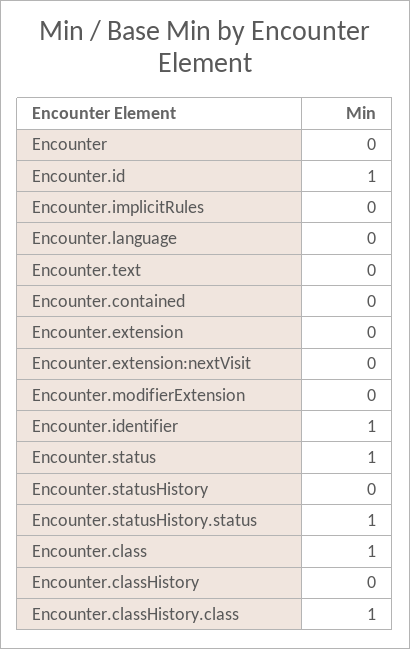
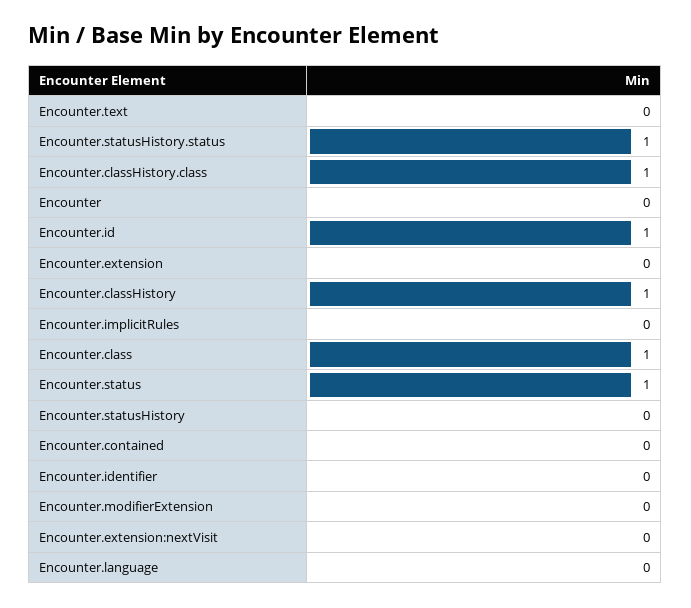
  {
    "Encounter": 0,
    "Encounter.id": 1,
    "Encounter.implicitRules": 0,
    "Encounter.language": 0,
    "Encounter.text": 0,
    "Encounter.contained": 0,
    "Encounter.extension": 0,
    "Encounter.extension:nextVisit": 0,
    "Encounter.modifierExtension": 0,
-   "Encounter.identifier": 1,
+   "Encounter.identifier": 0,
    "Encounter.status": 1,
    "Encounter.statusHistory": 0,
    "Encounter.statusHistory.status": 1,
    "Encounter.class": 1,
-   "Encounter.classHistory": 0,
+   "Encounter.classHistory": 1,
    "Encounter.classHistory.class": 1
  }

